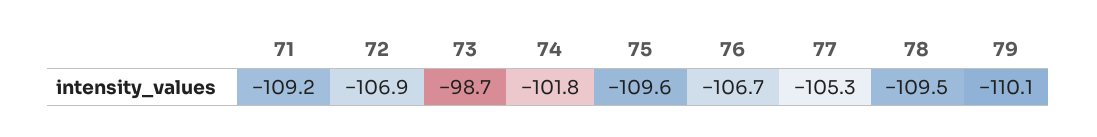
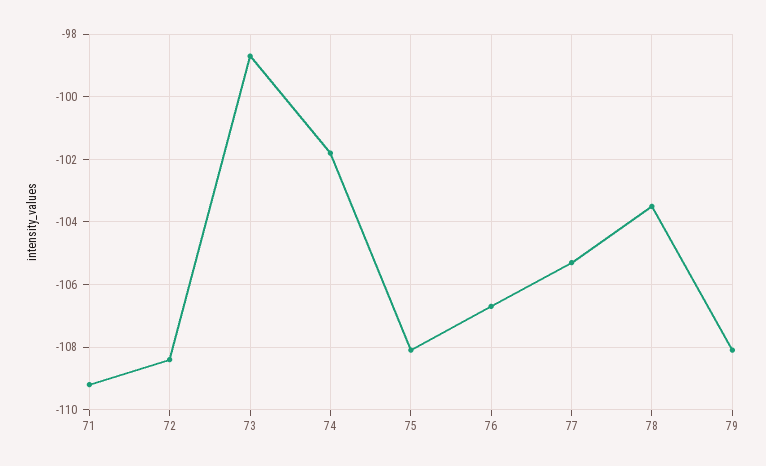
  {
    "71": -109.2,
-   "72": -106.9,
+   "72": -108.5,
    "73": -98.7,
    "74": -101.8,
-   "75": -109.6,
+   "75": -108,
    "76": -106.7,
    "77": -105.3,
-   "78": -109.5,
+   "78": -103.5,
-   "79": -110.1
+   "79": -108
  }

